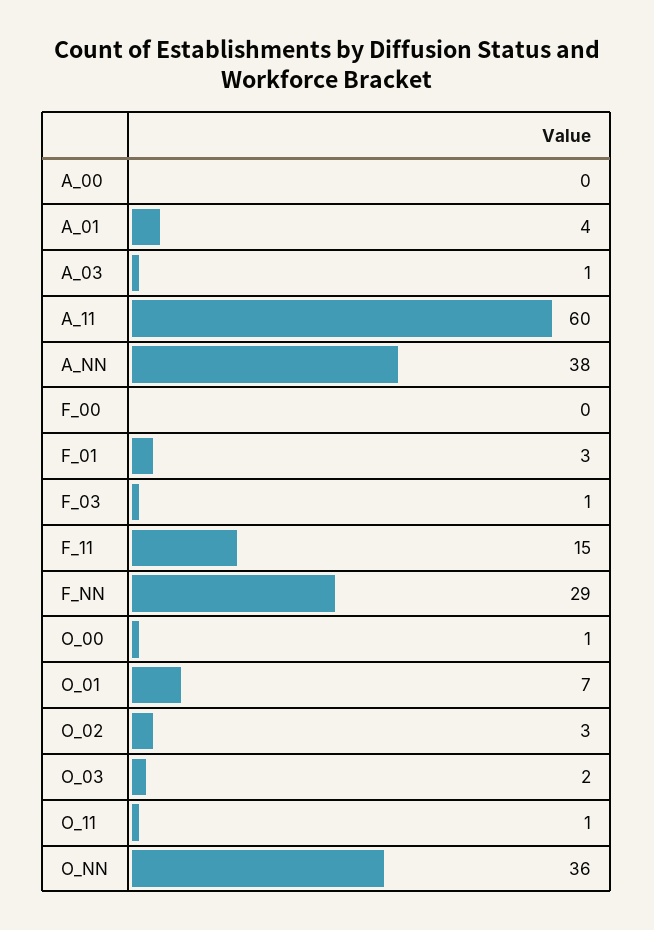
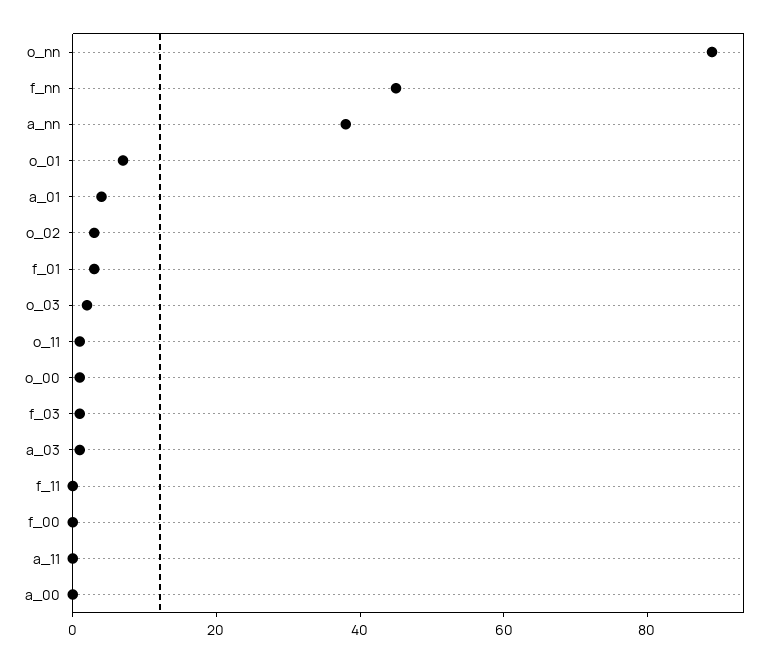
  {
    "A_00": 0,
    "A_01": 4,
    "A_03": 1,
-   "A_11": 60,
+   "A_11": 0,
    "A_NN": 38,
    "F_00": 0,
    "F_01": 3,
    "F_03": 1,
-   "F_11": 15,
+   "F_11": 0,
-   "F_NN": 29,
+   "F_NN": 45,
    "O_00": 1,
    "O_01": 7,
    "O_02": 3,
    "O_03": 2,
    "O_11": 1,
-   "O_NN": 36
+   "O_NN": 90
  }

